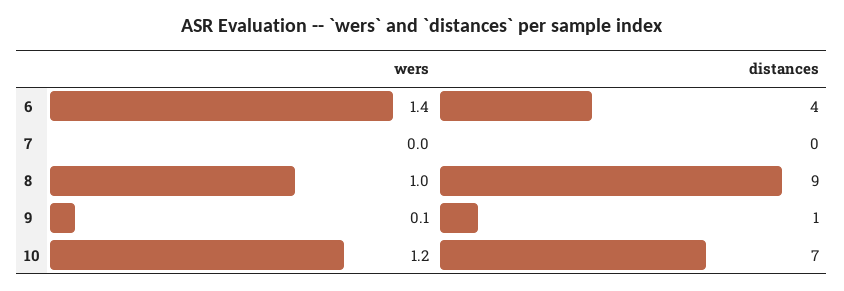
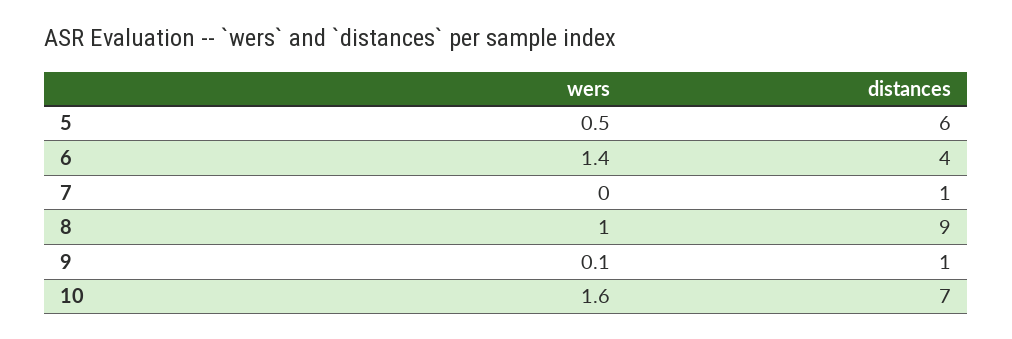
  {
    "wers": {
      "6": 1.4,
      "7": 0,
      "8": 1,
      "9": 0.1,
-     "10": 1.2
+     "10": 1.6,
+     "5": 0.5
    },
    "distances": {
      "6": 4,
-     "7": 0,
+     "7": 1,
      "8": 9,
      "9": 1,
-     "10": 7
+     "10": 7,
+     "5": 6
    }
  }

